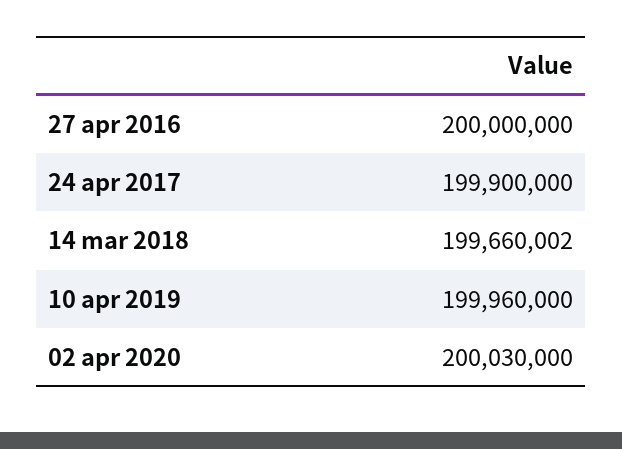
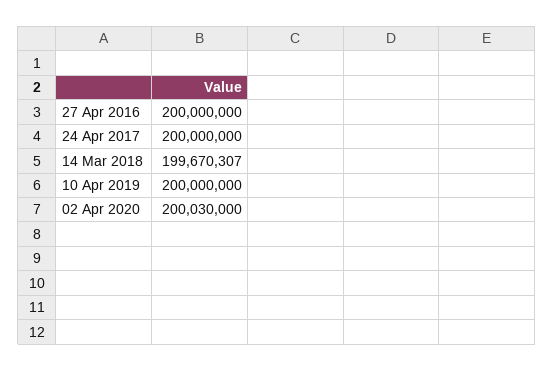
  {
    "27 apr 2016": 200000000,
-   "24 apr 2017": 199900000,
+   "24 apr 2017": 200000000,
-   "14 mar 2018": 199660002,
+   "14 mar 2018": 199670307,
-   "10 apr 2019": 199960000,
+   "10 apr 2019": 200000000,
    "02 apr 2020": 200030000
  }

